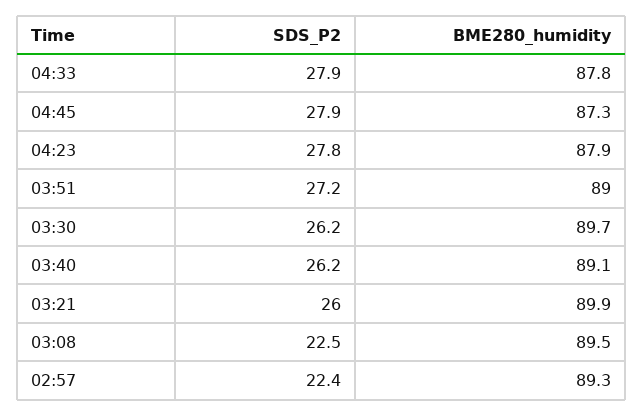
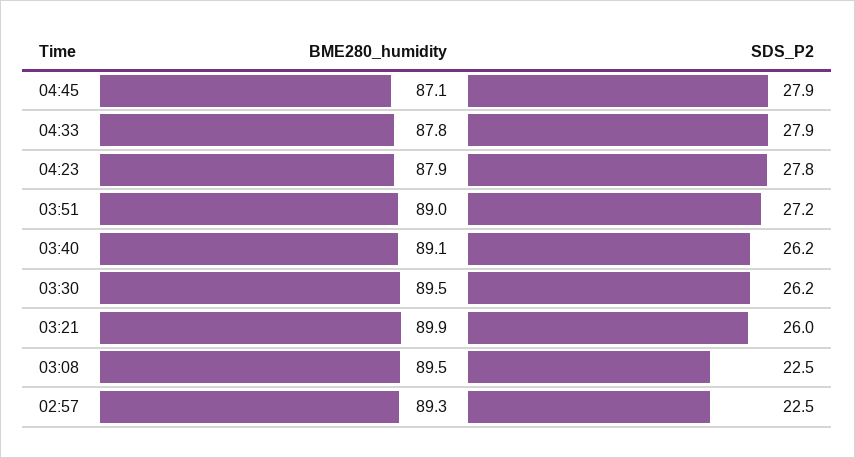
  {
    "SDS_P2": {
      "04:33": 27.9,
      "04:45": 27.9,
      "04:23": 27.8,
      "03:51": 27.2,
      "03:30": 26.2,
      "03:40": 26.2,
      "03:21": 26,
      "03:08": 22.5,
-     "02:57": 22.4
+     "02:57": 22.5
    },
    "BME280_humidity": {
      "04:33": 87.8,
-     "04:45": 87.3,
+     "04:45": 87.1,
      "04:23": 87.9,
      "03:51": 89,
-     "03:30": 89.7,
+     "03:30": 89.5,
      "03:40": 89.1,
      "03:21": 89.9,
      "03:08": 89.5,
      "02:57": 89.3
    }
  }

